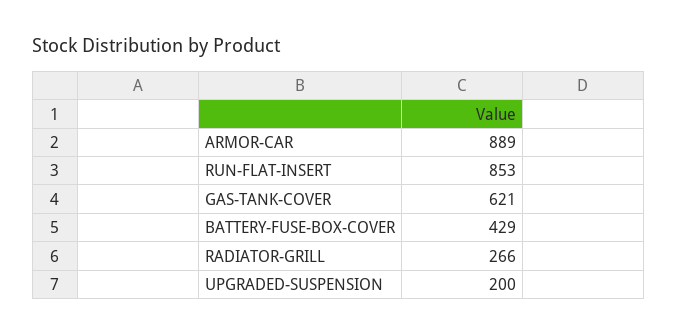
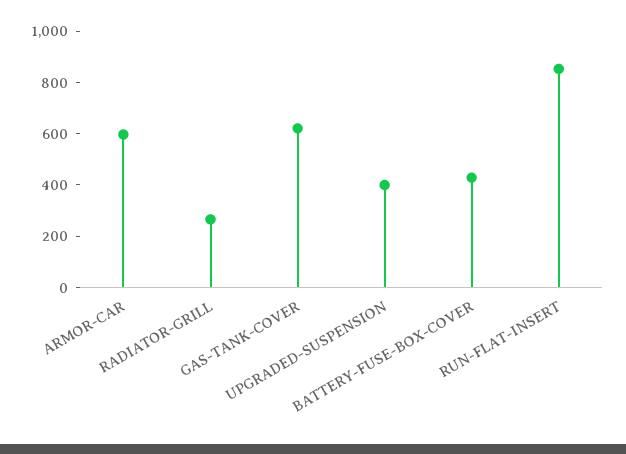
  {
-   "ARMOR-CAR": 889,
+   "ARMOR-CAR": 600,
    "RUN-FLAT-INSERT": 853,
    "GAS-TANK-COVER": 621,
    "BATTERY-FUSE-BOX-COVER": 429,
    "RADIATOR-GRILL": 266,
-   "UPGRADED-SUSPENSION": 200
+   "UPGRADED-SUSPENSION": 400
  }

